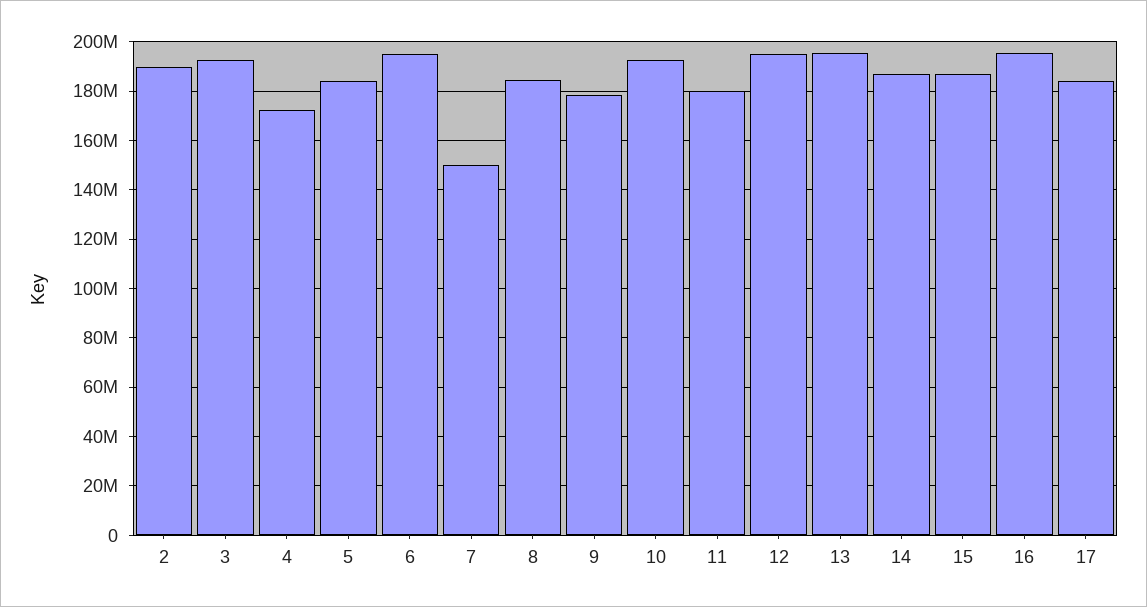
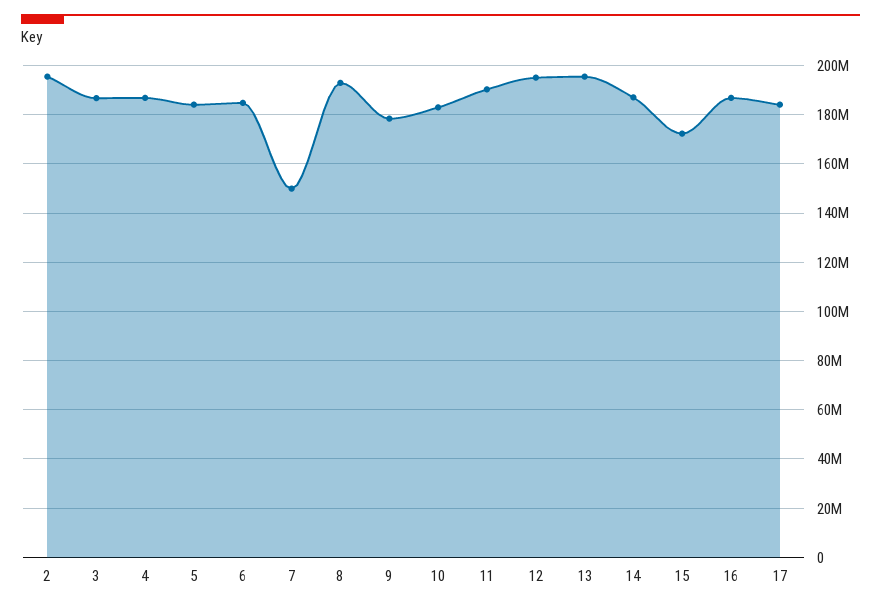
  {
-   "2": 190000000,
+   "2": 195000000,
-   "3": 192500000,
+   "3": 187500000,
-   "4": 172500000,
+   "4": 187500000,
    "5": 185000000,
-   "6": 195000000,
+   "6": 185000000,
    "7": 150000000,
-   "8": 185000000,
+   "8": 192500000,
    "9": 177500000,
-   "10": 192500000,
+   "10": 182500000,
-   "11": 180000000,
+   "11": 190000000,
    "12": 195000000,
    "13": 195000000,
    "14": 187500000,
-   "15": 187500000,
+   "15": 172500000,
-   "16": 195000000,
+   "16": 187500000,
    "17": 185000000
  }

